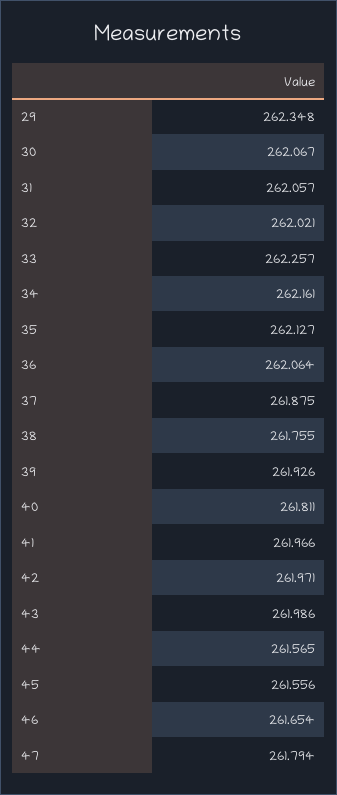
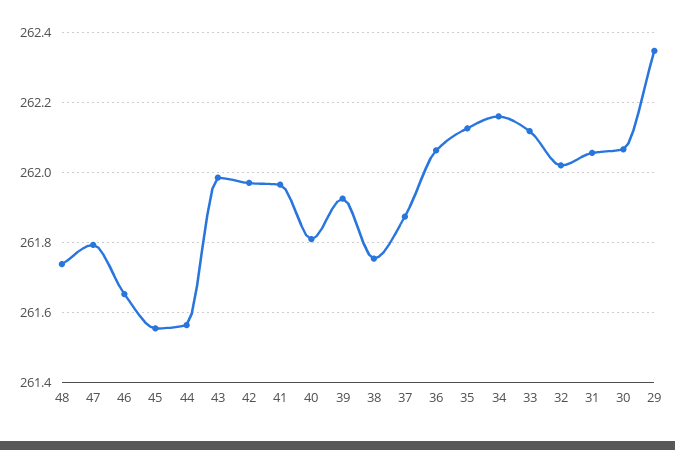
  {
    "29": 262.348,
    "30": 262.067,
    "31": 262.057,
    "32": 262.021,
-   "33": 262.257,
+   "33": 262.12,
    "34": 262.161,
    "35": 262.127,
    "36": 262.064,
    "37": 261.875,
    "38": 261.755,
    "39": 261.926,
    "40": 261.811,
    "41": 261.966,
    "42": 261.971,
    "43": 261.986,
    "44": 261.565,
    "45": 261.556,
    "46": 261.654,
-   "47": 261.794
+   "47": 261.794,
+   "48": 261.74
  }

